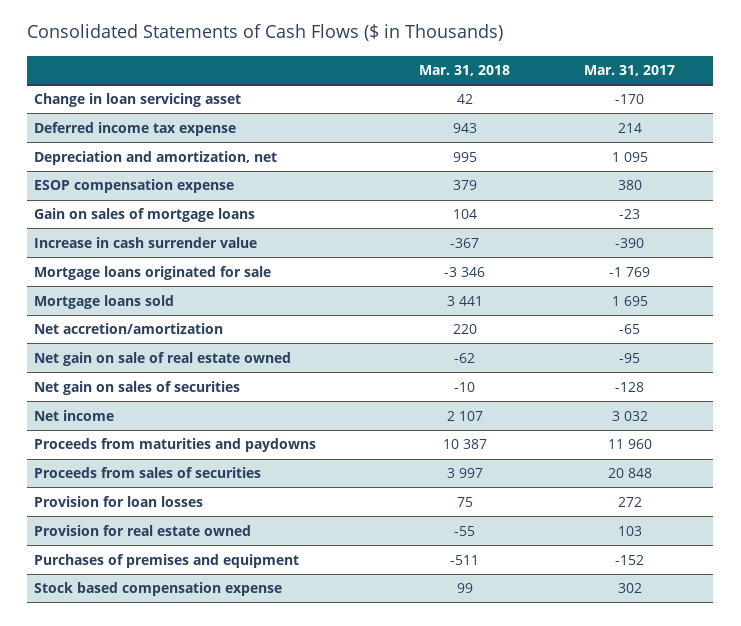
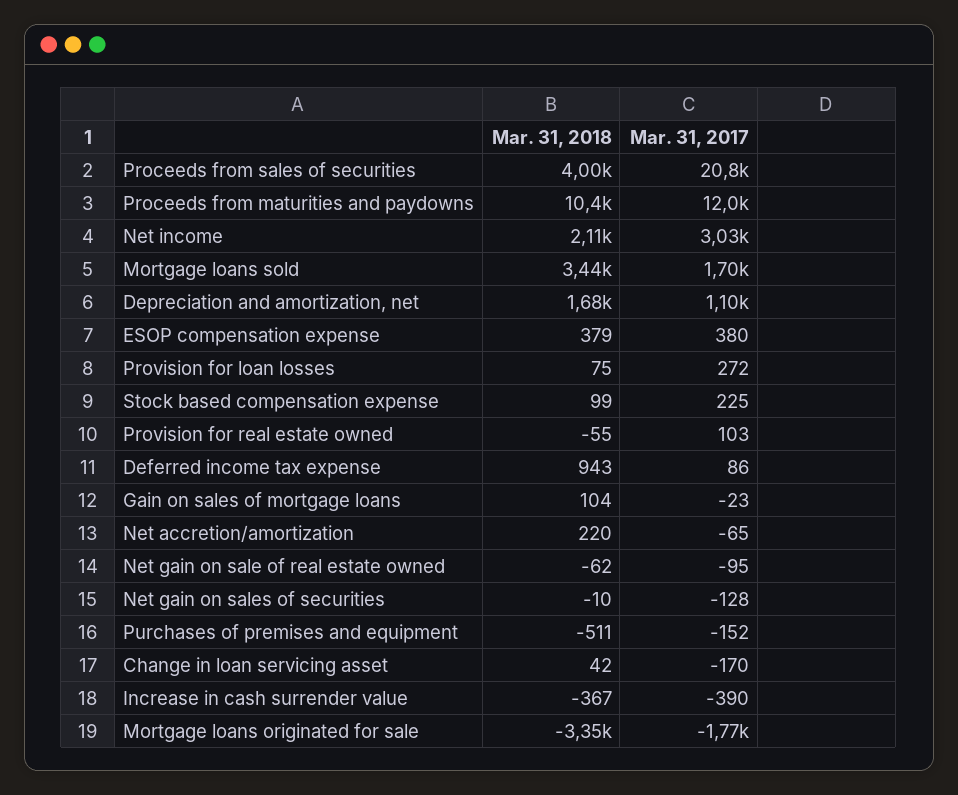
  {
    "Mar. 31, 2018": {
      "Change in loan servicing asset": 42,
      "Deferred income tax expense": 943,
-     "Depreciation and amortization, net": 995,
+     "Depreciation and amortization, net": 1680,
      "ESOP compensation expense": 379,
      "Gain on sales of mortgage loans": 104,
      "Increase in cash surrender value": -367,
      "Mortgage loans originated for sale": -3346,
      "Mortgage loans sold": 3441,
      "Net accretion/amortization": 220,
      "Net gain on sale of real estate owned": -62,
      "Net gain on sales of securities": -10,
      "Net income": 2107,
      "Proceeds from maturities and paydowns": 10387,
      "Proceeds from sales of securities": 3997,
      "Provision for loan losses": 75,
      "Provision for real estate owned": -55,
      "Purchases of premises and equipment": -511,
      "Stock based compensation expense": 99
    },
    "Mar. 31, 2017": {
      "Change in loan servicing asset": -170,
-     "Deferred income tax expense": 214,
+     "Deferred income tax expense": 86,
      "Depreciation and amortization, net": 1095,
      "ESOP compensation expense": 380,
      "Gain on sales of mortgage loans": -23,
      "Increase in cash surrender value": -390,
      "Mortgage loans originated for sale": -1769,
      "Mortgage loans sold": 1695,
      "Net accretion/amortization": -65,
      "Net gain on sale of real estate owned": -95,
      "Net gain on sales of securities": -128,
      "Net income": 3032,
      "Proceeds from maturities and paydowns": 11960,
      "Proceeds from sales of securities": 20848,
      "Provision for loan losses": 272,
      "Provision for real estate owned": 103,
      "Purchases of premises and equipment": -152,
-     "Stock based compensation expense": 302
+     "Stock based compensation expense": 225
    }
  }

